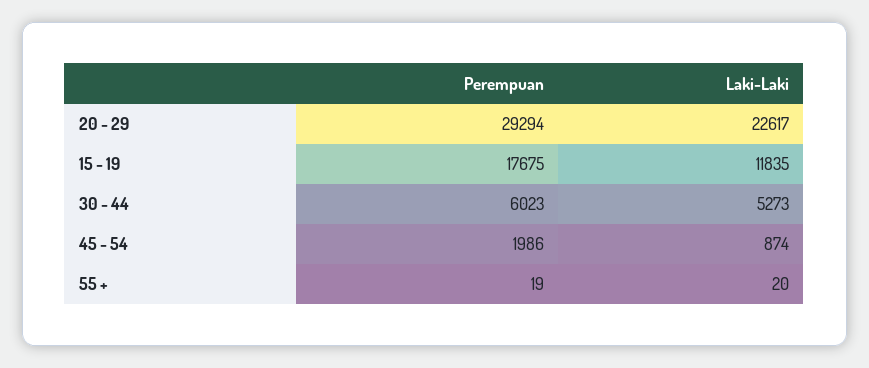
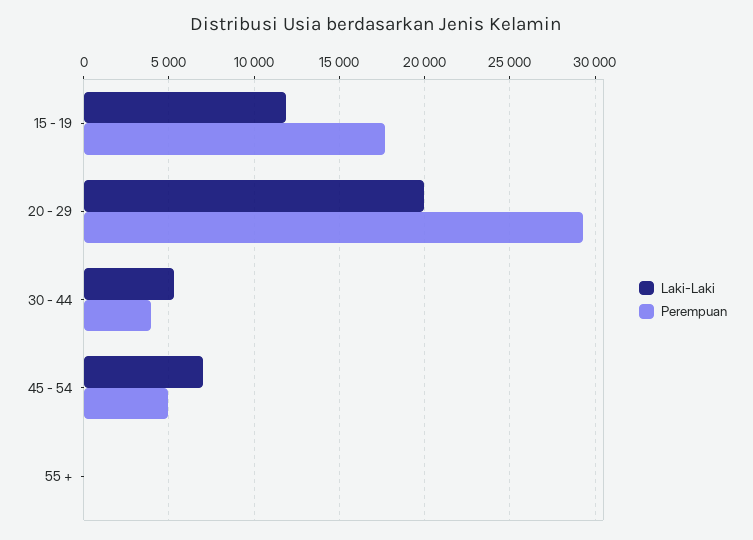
  {
    "Perempuan": {
      "20 - 29": 29294,
      "15 - 19": 17675,
-     "30 - 44": 6023,
+     "30 - 44": 4000,
-     "45 - 54": 1986,
+     "45 - 54": 5000,
      "55 +": 19
    },
    "Laki-Laki": {
-     "20 - 29": 22617,
+     "20 - 29": 20000,
      "15 - 19": 11835,
      "30 - 44": 5273,
-     "45 - 54": 874,
+     "45 - 54": 7000,
      "55 +": 20
    }
  }

